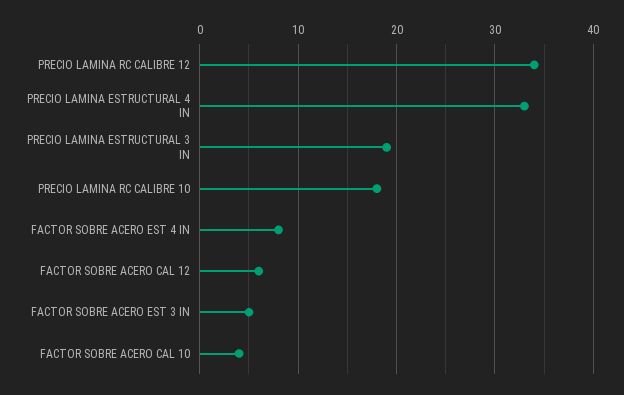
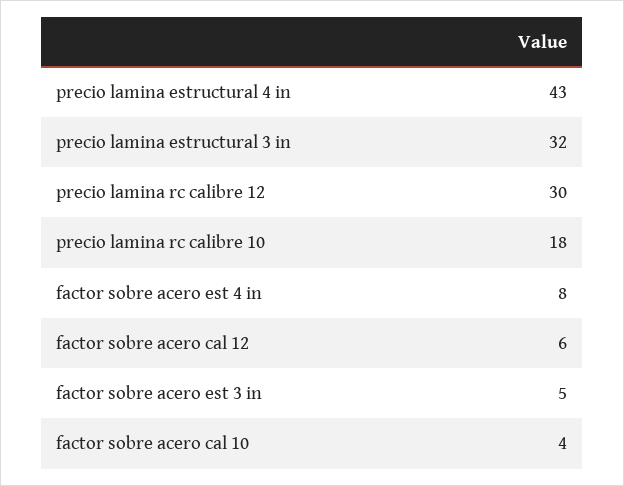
  {
-   "PRECIO LAMINA RC CALIBRE 12": 34,
+   "PRECIO LAMINA RC CALIBRE 12": 30,
-   "PRECIO LAMINA ESTRUCTURAL 4 IN": 33,
+   "PRECIO LAMINA ESTRUCTURAL 4 IN": 43,
-   "PRECIO LAMINA ESTRUCTURAL 3 IN": 19,
+   "PRECIO LAMINA ESTRUCTURAL 3 IN": 32,
    "PRECIO LAMINA RC CALIBRE 10": 18,
    "FACTOR SOBRE ACERO EST 4 IN": 8,
    "FACTOR SOBRE ACERO CAL 12": 6,
    "FACTOR SOBRE ACERO EST 3 IN": 5,
    "FACTOR SOBRE ACERO CAL 10": 4
  }

